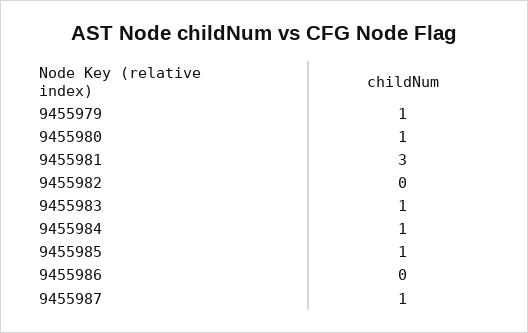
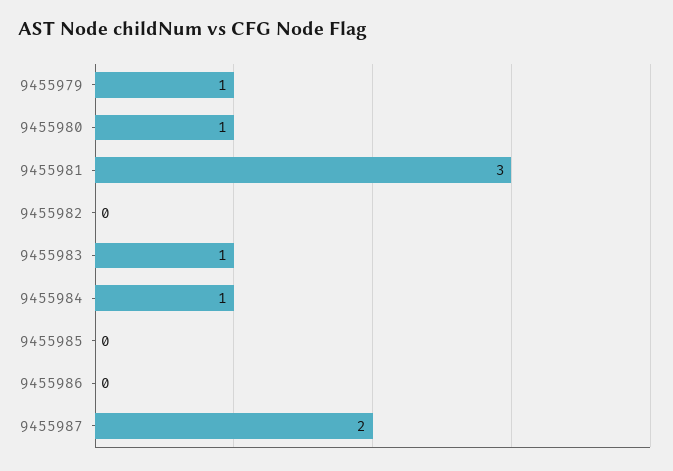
  {
    "9455979": 1,
    "9455980": 1,
    "9455981": 3,
    "9455982": 0,
    "9455983": 1,
    "9455984": 1,
-   "9455985": 1,
+   "9455985": 0,
    "9455986": 0,
-   "9455987": 1
+   "9455987": 2
  }

